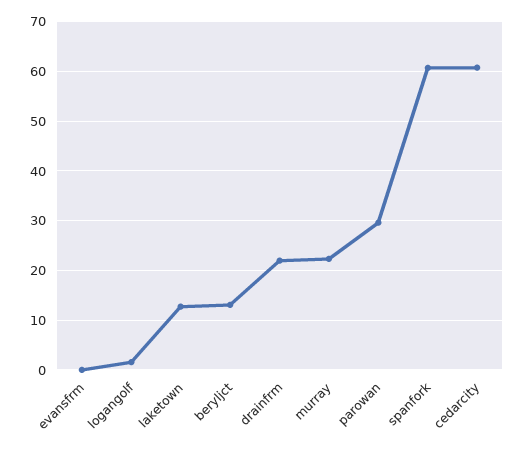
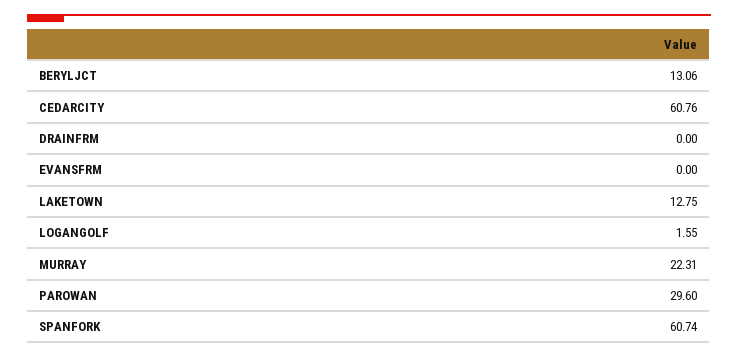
  {
    "evansfrm": 0,
    "logangolf": 1.55,
    "laketown": 12.75,
    "beryljct": 13.06,
-   "drainfrm": 22,
+   "drainfrm": 0,
    "murray": 22.31,
    "parowan": 29.6,
    "spanfork": 60.74,
    "cedarcity": 60.76
  }

